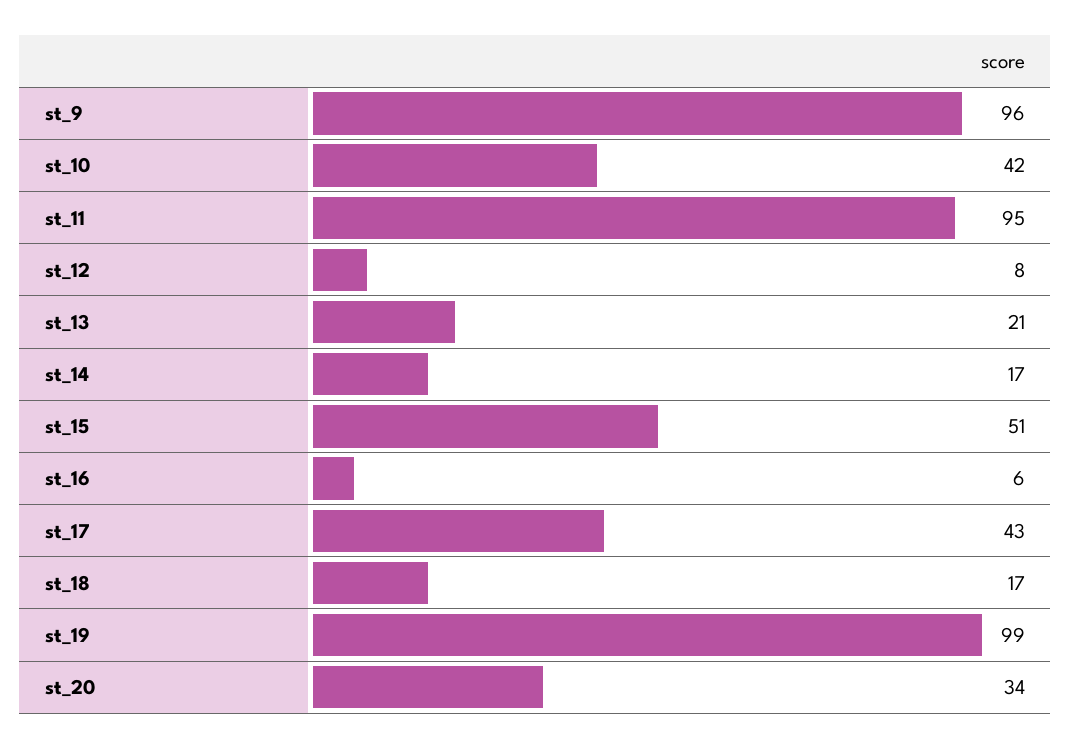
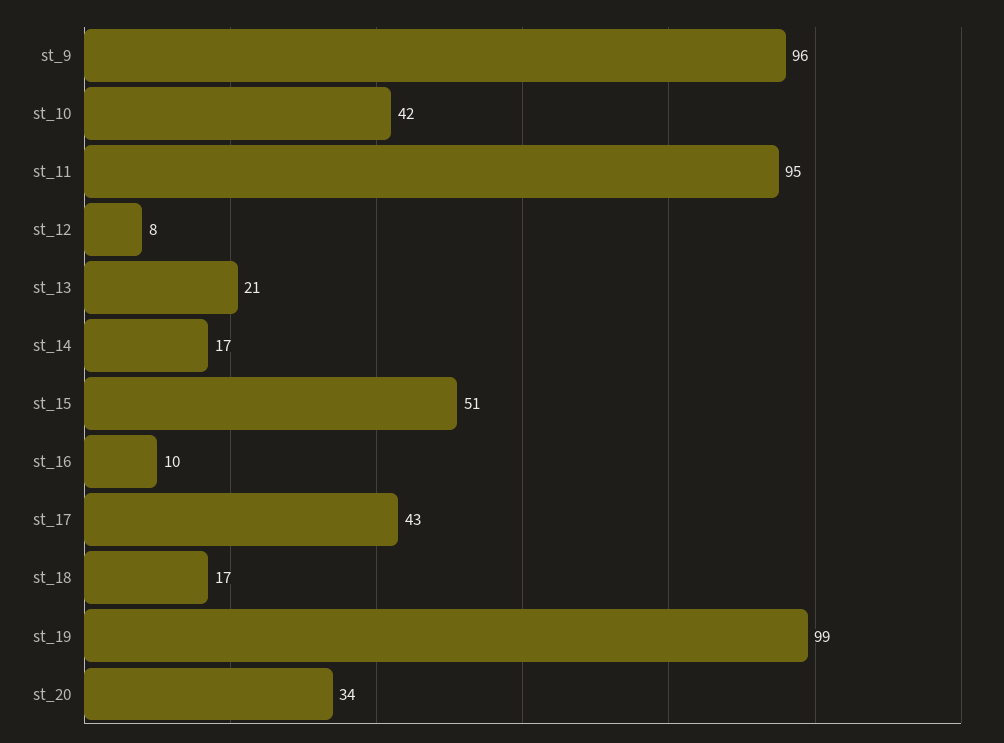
  {
    "st_9": 96,
    "st_10": 42,
    "st_11": 95,
    "st_12": 8,
    "st_13": 21,
    "st_14": 17,
    "st_15": 51,
-   "st_16": 6,
+   "st_16": 10,
    "st_17": 43,
    "st_18": 17,
    "st_19": 99,
    "st_20": 34
  }

